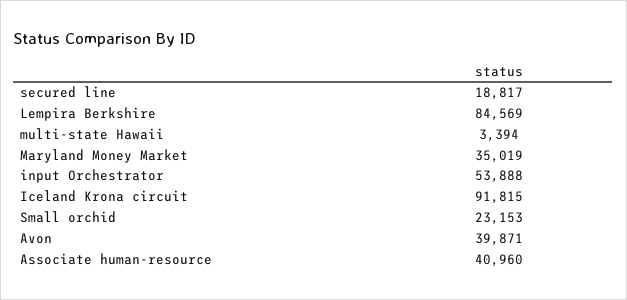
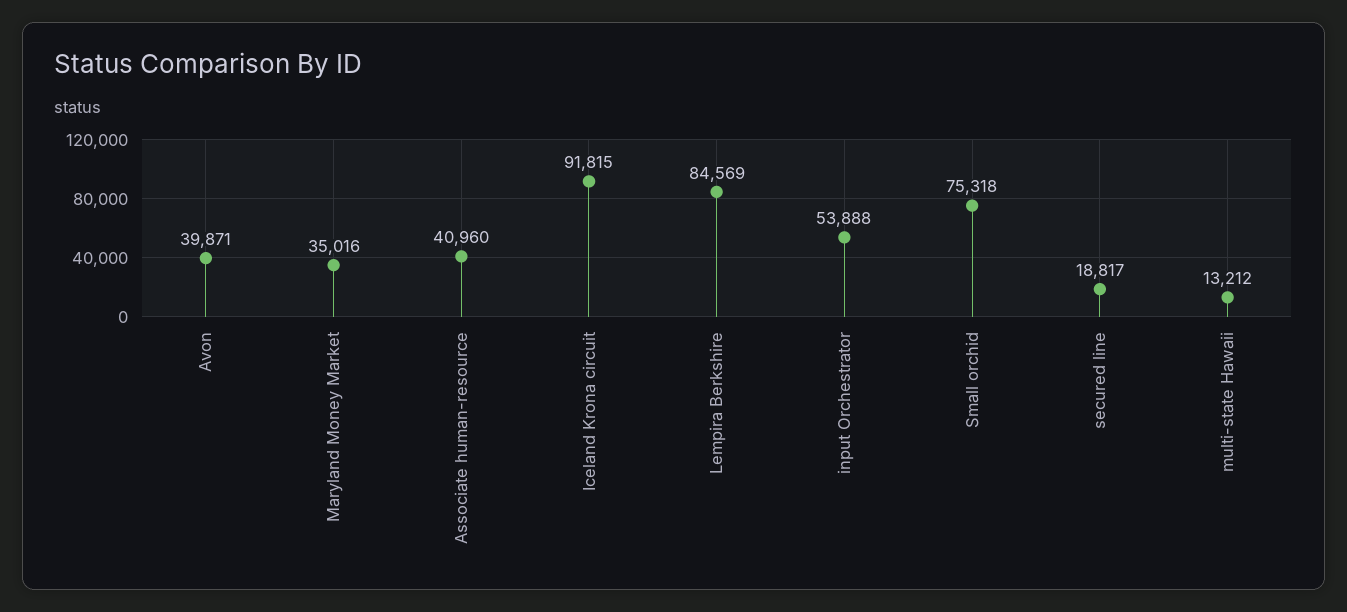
  {
    "secured line": 18817,
    "Lempira Berkshire": 84569,
-   "multi-state Hawaii": 3394,
+   "multi-state Hawaii": 13212,
-   "Maryland Money Market": 35019,
+   "Maryland Money Market": 35016,
    "input Orchestrator": 53888,
    "Iceland Krona circuit": 91815,
-   "Small orchid": 23153,
+   "Small orchid": 75318,
    "Avon": 39871,
    "Associate human-resource": 40960
  }

